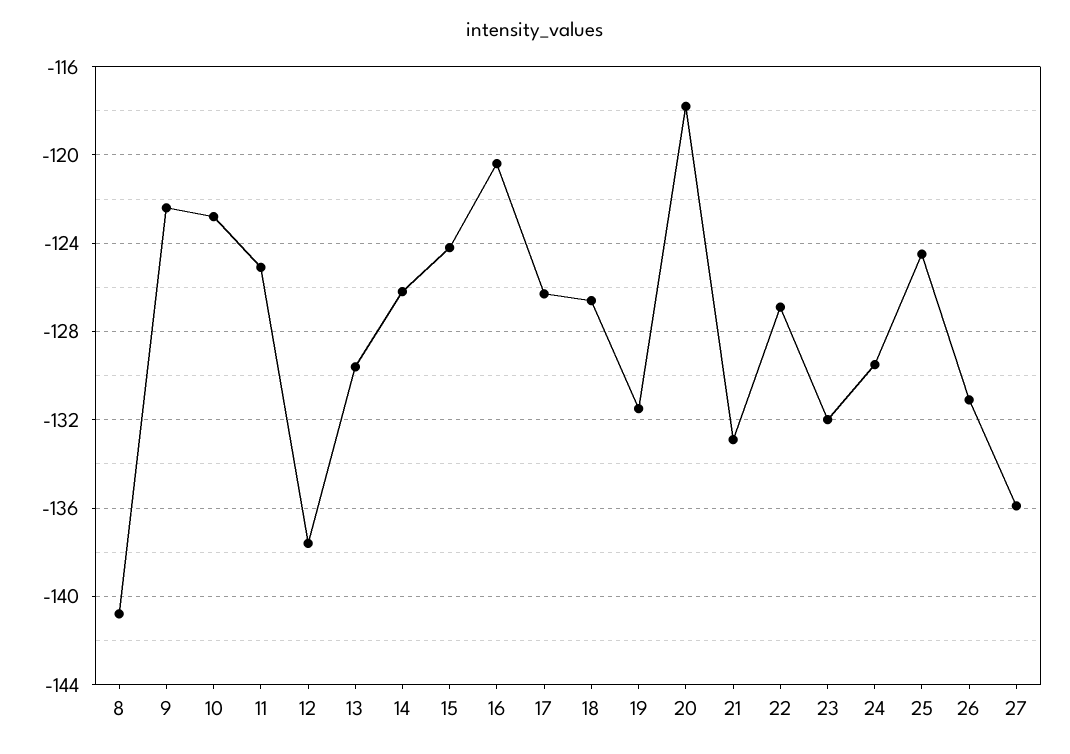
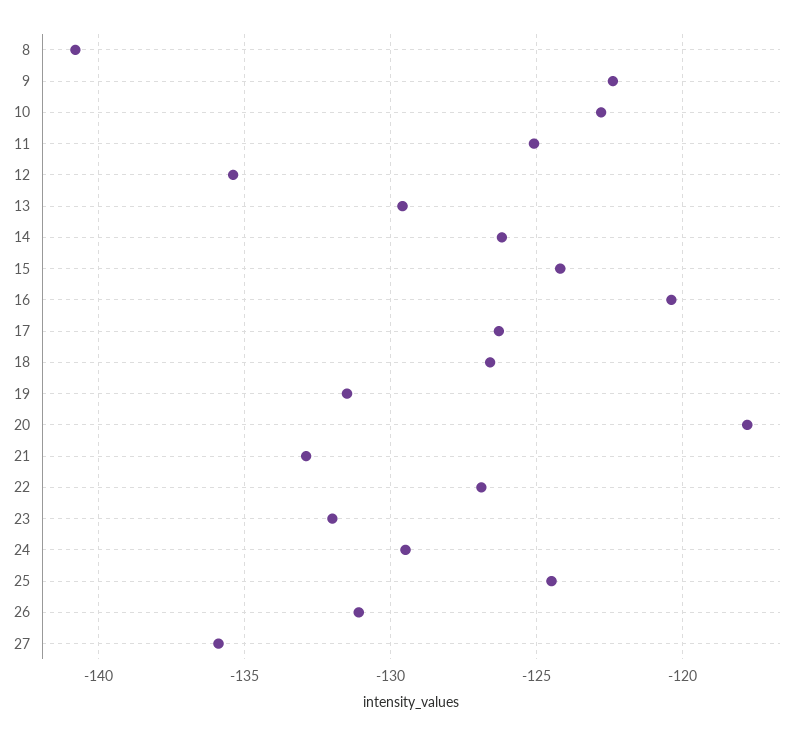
  {
    "8": -141,
    "9": -122.5,
    "10": -123,
    "11": -125,
-   "12": -137.5,
+   "12": -135.5,
    "13": -129.5,
    "14": -126,
    "15": -124,
    "16": -120.5,
    "17": -126.5,
    "18": -126.5,
    "19": -131.5,
    "20": -118,
    "21": -133,
    "22": -127,
    "23": -132,
    "24": -129.5,
    "25": -124.5,
    "26": -131,
    "27": -136
  }

